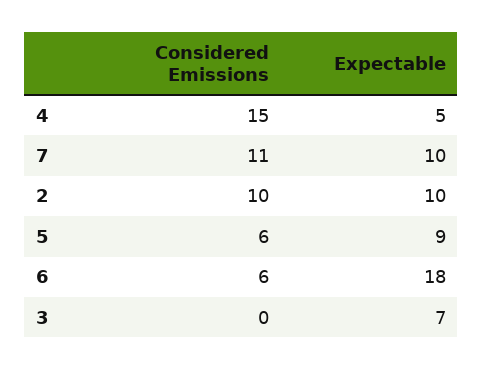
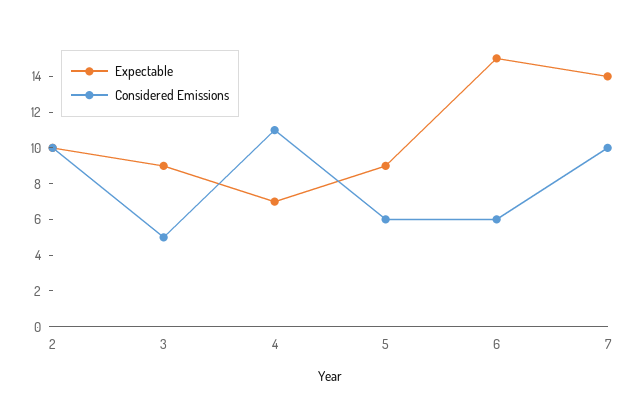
  {
    "Considered Emissions": {
-     "4": 15,
+     "4": 11,
-     "7": 11,
+     "7": 10,
      "2": 10,
      "5": 6,
      "6": 6,
-     "3": 0
+     "3": 5
    },
    "Expectable": {
-     "4": 5,
+     "4": 7,
-     "7": 10,
+     "7": 14,
      "2": 10,
      "5": 9,
-     "6": 18,
+     "6": 15,
-     "3": 7
+     "3": 9
    }
  }

